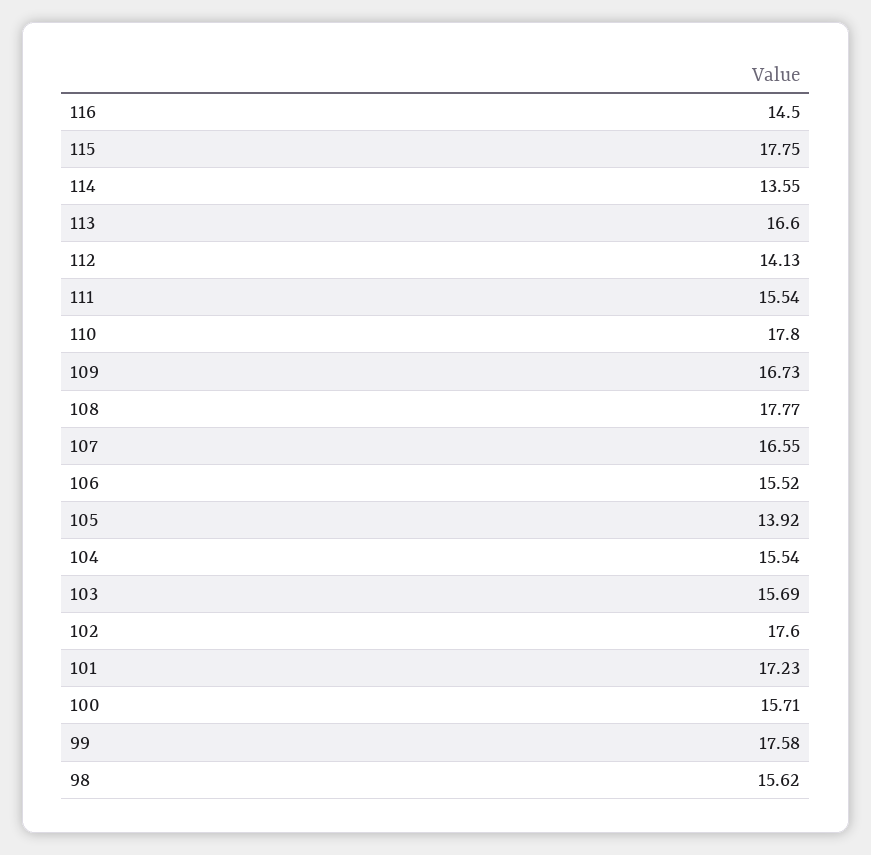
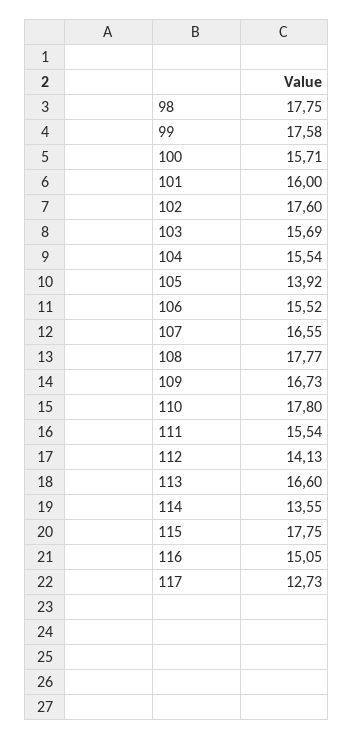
  {
-   "116": 14.5,
+   "116": 15.05,
    "115": 17.75,
    "114": 13.55,
    "113": 16.6,
    "112": 14.13,
    "111": 15.54,
    "110": 17.8,
    "109": 16.73,
    "108": 17.77,
    "107": 16.55,
    "106": 15.52,
    "105": 13.92,
    "104": 15.54,
    "103": 15.69,
    "102": 17.6,
-   "101": 17.23,
+   "101": 16,
    "100": 15.71,
    "99": 17.58,
-   "98": 15.62
+   "98": 17.75,
+   "117": 12.73
  }

